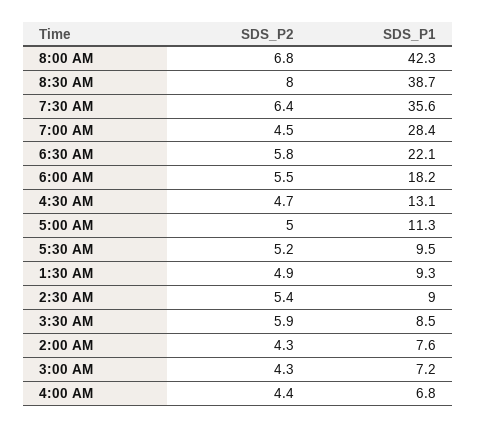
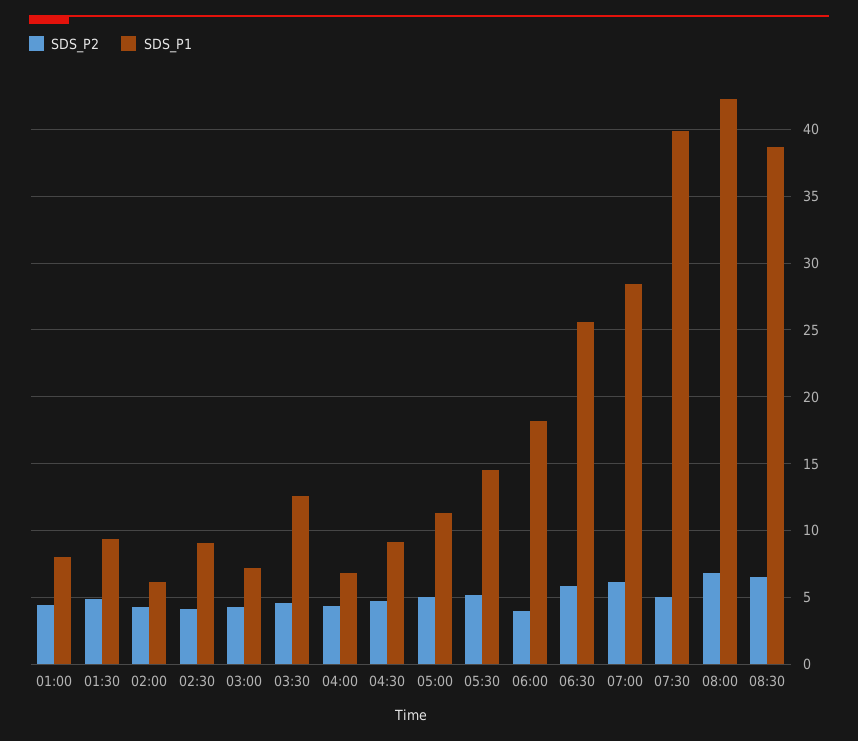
  {
    "SDS_P2": {
      "8:00 AM": 6.8,
-     "8:30 AM": 8,
+     "8:30 AM": 6.5,
-     "7:30 AM": 6.4,
+     "7:30 AM": 5,
-     "7:00 AM": 4.5,
+     "7:00 AM": 6,
      "6:30 AM": 5.8,
-     "6:00 AM": 5.5,
+     "6:00 AM": 4,
      "4:30 AM": 4.7,
      "5:00 AM": 5,
      "5:30 AM": 5.2,
      "1:30 AM": 4.9,
-     "2:30 AM": 5.4,
+     "2:30 AM": 4,
-     "3:30 AM": 5.9,
+     "3:30 AM": 4.5,
      "2:00 AM": 4.3,
      "3:00 AM": 4.3,
-     "4:00 AM": 4.4
+     "4:00 AM": 4.4,
+     "01:00": 4.5
    },
    "SDS_P1": {
      "8:00 AM": 42.3,
      "8:30 AM": 38.7,
-     "7:30 AM": 35.6,
+     "7:30 AM": 40,
      "7:00 AM": 28.4,
-     "6:30 AM": 22.1,
+     "6:30 AM": 25.5,
      "6:00 AM": 18.2,
-     "4:30 AM": 13.1,
+     "4:30 AM": 9,
      "5:00 AM": 11.3,
-     "5:30 AM": 9.5,
+     "5:30 AM": 14.5,
      "1:30 AM": 9.3,
      "2:30 AM": 9,
-     "3:30 AM": 8.5,
+     "3:30 AM": 12.5,
-     "2:00 AM": 7.6,
+     "2:00 AM": 6,
      "3:00 AM": 7.2,
-     "4:00 AM": 6.8
+     "4:00 AM": 6.8,
+     "01:00": 8
    }
  }

